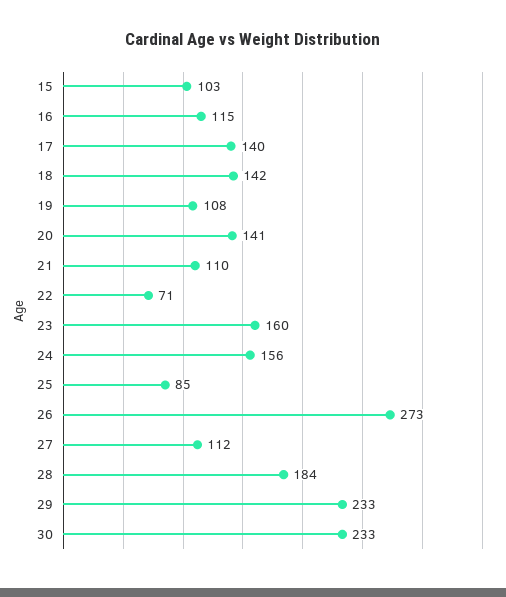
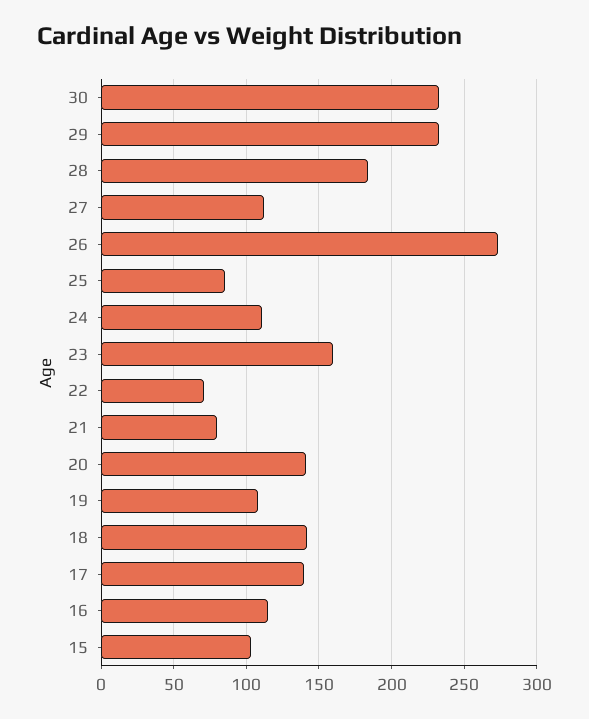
  {
    "15": 103,
    "16": 115,
    "17": 140,
    "18": 142,
    "19": 108,
    "20": 141,
-   "21": 110,
+   "21": 80,
    "22": 71,
    "23": 160,
-   "24": 156,
+   "24": 110,
    "25": 85,
    "26": 273,
    "27": 112,
    "28": 184,
    "29": 233,
    "30": 233
  }

